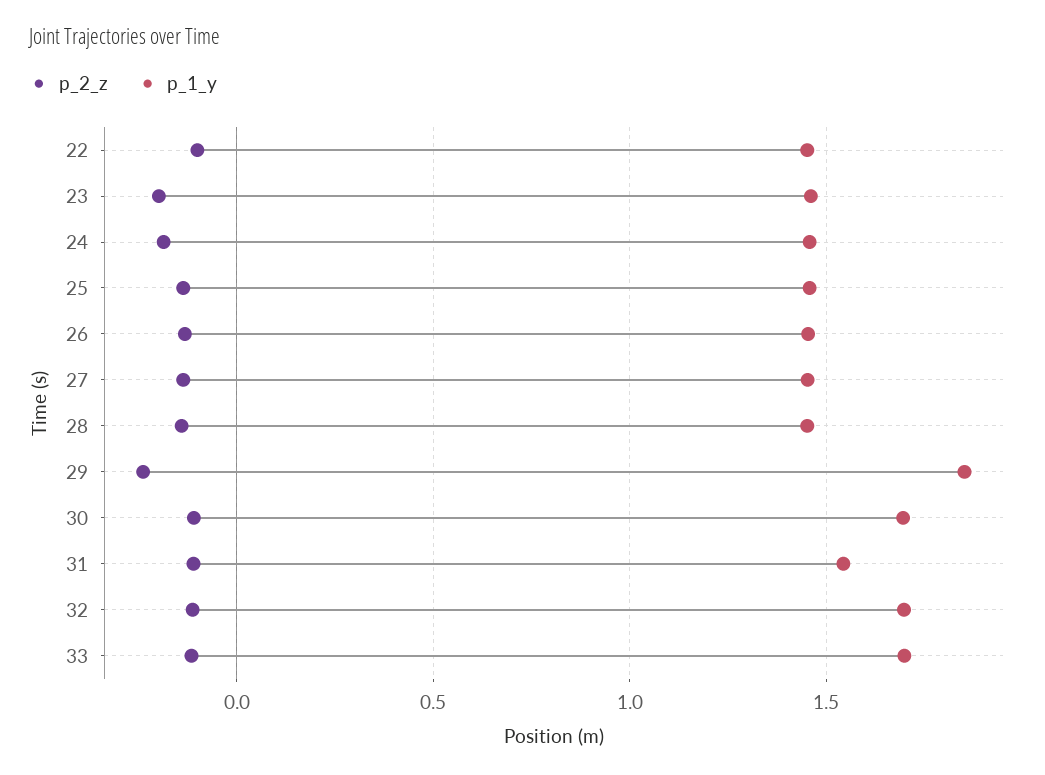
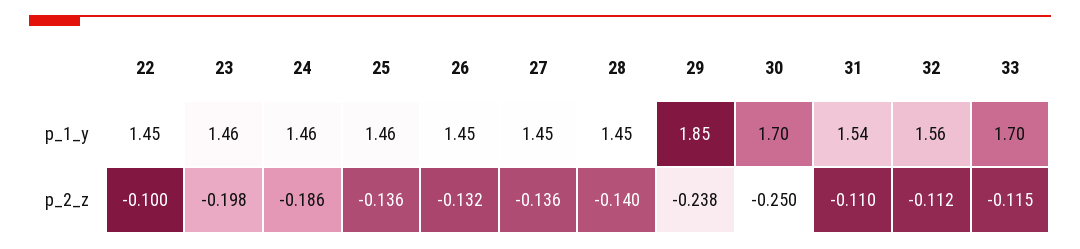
  {
    "p_2_z": {
      "22": -0.1,
      "23": -0.198,
      "24": -0.186,
      "25": -0.136,
      "26": -0.132,
      "27": -0.136,
      "28": -0.14,
      "29": -0.238,
-     "30": -0.1,
+     "30": -0.25,
      "31": -0.11,
      "32": -0.112,
      "33": -0.115
    },
    "p_1_y": {
      "22": 1.45,
      "23": 1.46,
      "24": 1.46,
      "25": 1.46,
      "26": 1.45,
      "27": 1.45,
      "28": 1.45,
      "29": 1.85,
      "30": 1.7,
      "31": 1.54,
-     "32": 1.7,
+     "32": 1.56,
      "33": 1.7
    }
  }

